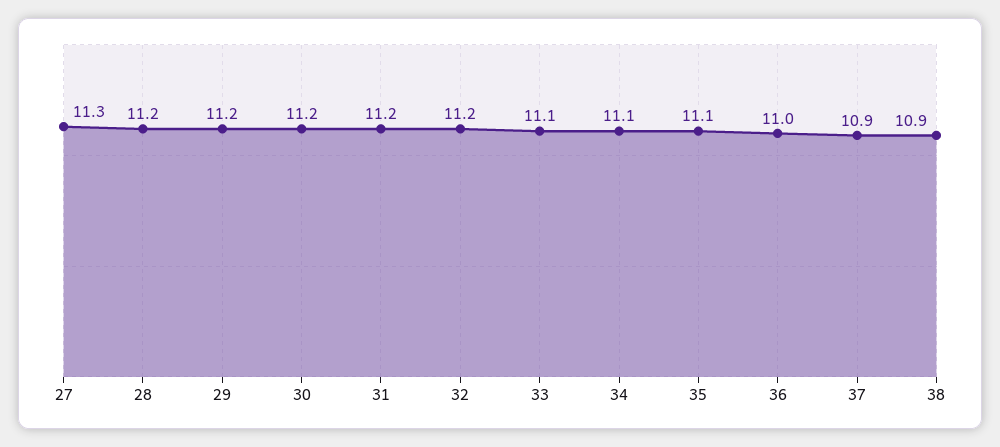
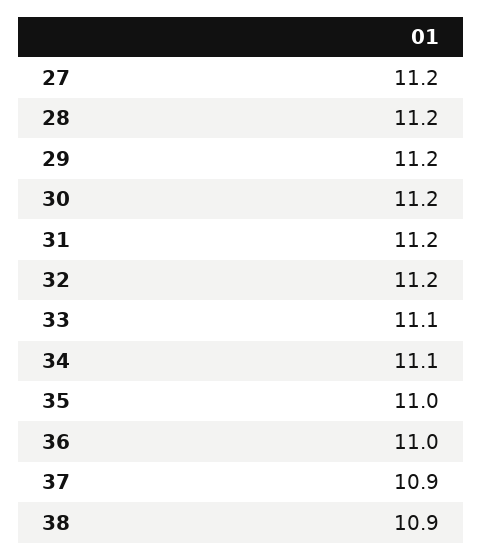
  {
-   "27": 11.3,
+   "27": 11.2,
    "28": 11.2,
    "29": 11.2,
    "30": 11.2,
    "31": 11.2,
    "32": 11.2,
    "33": 11.1,
    "34": 11.1,
-   "35": 11.1,
+   "35": 11,
    "36": 11,
    "37": 10.9,
    "38": 10.9
  }

